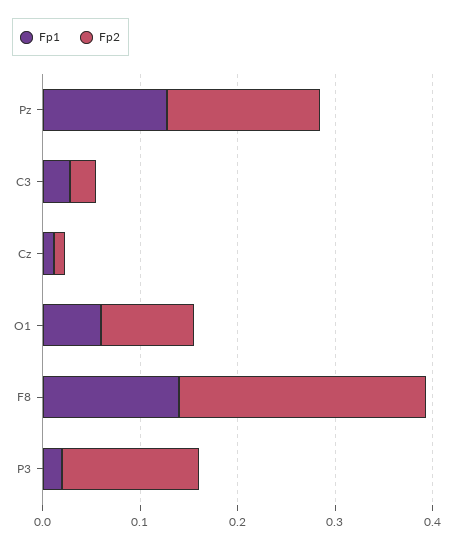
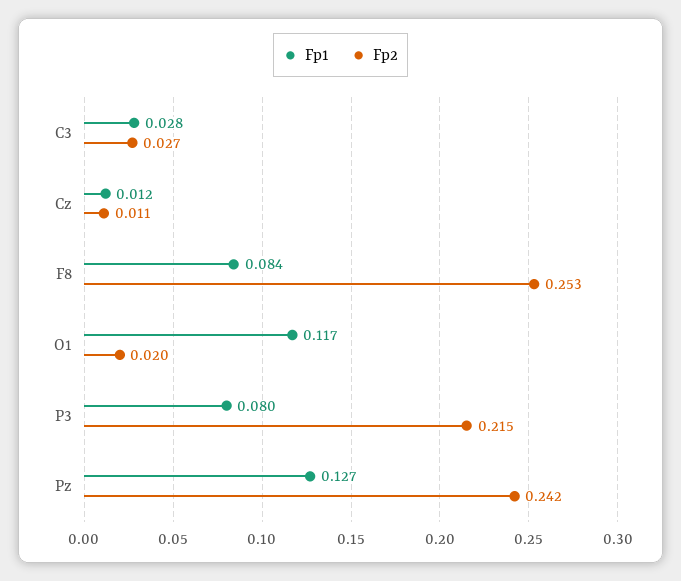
  {
    "Fp1": {
      "Pz": 0.127,
      "C3": 0.028,
      "Cz": 0.012,
-     "O1": 0.06,
+     "O1": 0.117,
-     "F8": 0.14,
+     "F8": 0.084,
-     "P3": 0.02
+     "P3": 0.08
    },
    "Fp2": {
-     "Pz": 0.16,
+     "Pz": 0.242,
      "C3": 0.027,
      "Cz": 0.011,
-     "O1": 0.1,
+     "O1": 0.02,
      "F8": 0.253,
-     "P3": 0.14
+     "P3": 0.215
    }
  }

